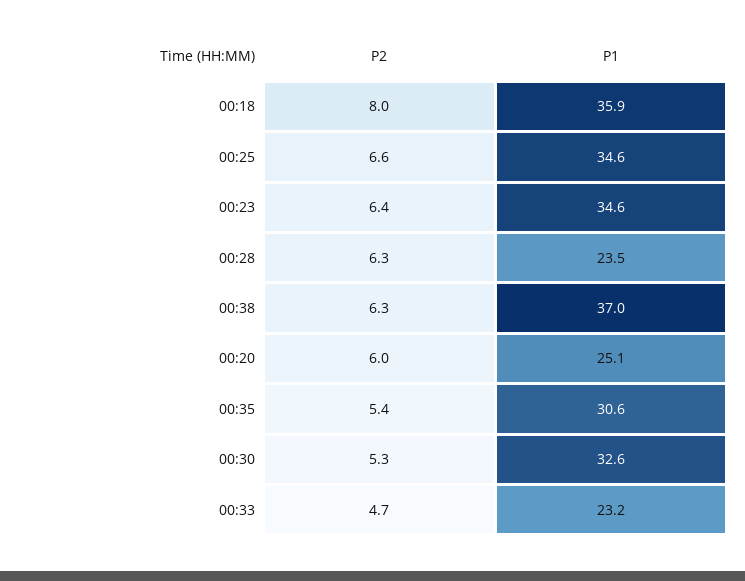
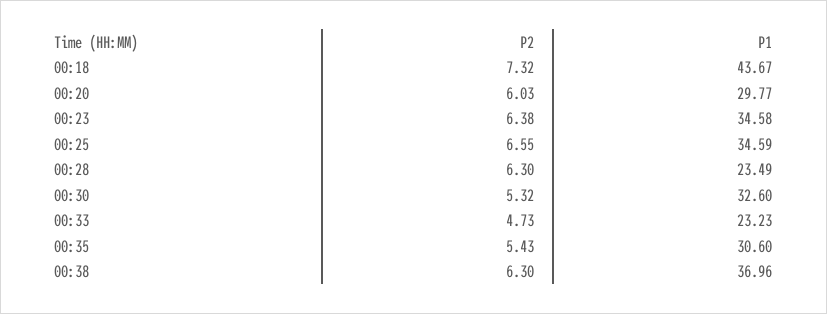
  {
    "P2": {
-     "00:18": 8,
+     "00:18": 7.32,
      "00:25": 6.55,
      "00:23": 6.38,
      "00:28": 6.3,
      "00:38": 6.3,
      "00:20": 6.03,
      "00:35": 5.43,
      "00:30": 5.32,
      "00:33": 4.73
    },
    "P1": {
-     "00:18": 35.9,
+     "00:18": 43.67,
      "00:25": 34.59,
      "00:23": 34.58,
      "00:28": 23.49,
      "00:38": 36.96,
-     "00:20": 25.1,
+     "00:20": 29.77,
      "00:35": 30.6,
      "00:30": 32.6,
      "00:33": 23.23
    }
  }

